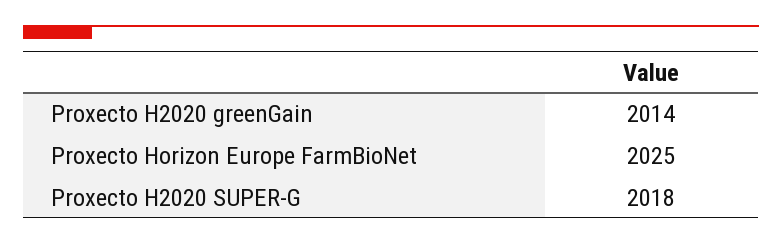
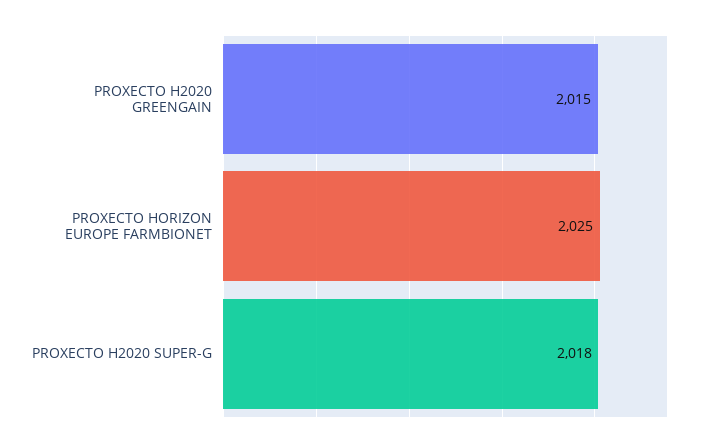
  {
-   "Proxecto H2020 greenGain": 2014,
+   "Proxecto H2020 greenGain": 2015,
    "Proxecto Horizon Europe FarmBioNet": 2025,
    "Proxecto H2020 SUPER-G": 2018
  }

